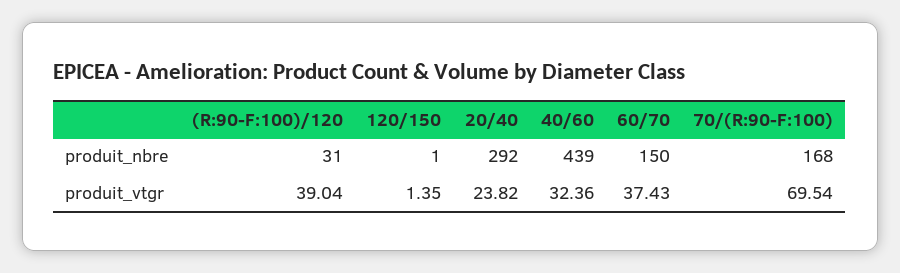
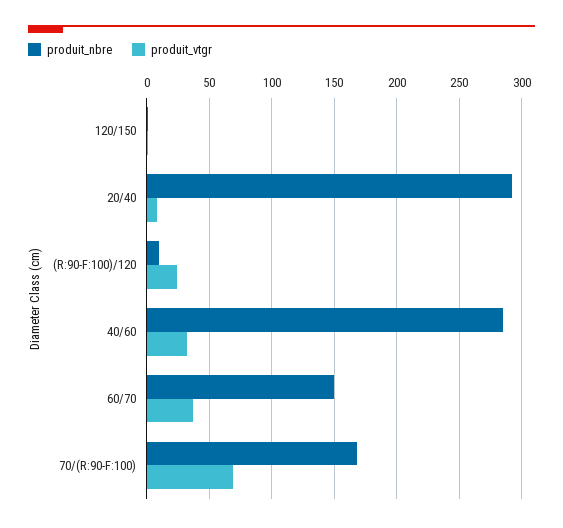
  {
    "produit_nbre": {
-     "(R:90-F:100)/120": 31,
+     "(R:90-F:100)/120": 10,
      "120/150": 1,
      "20/40": 292,
-     "40/60": 439,
+     "40/60": 285,
      "60/70": 150,
      "70/(R:90-F:100)": 168
    },
    "produit_vtgr": {
-     "(R:90-F:100)/120": 39.04,
+     "(R:90-F:100)/120": 25,
      "120/150": 1.35,
-     "20/40": 23.82,
+     "20/40": 10,
      "40/60": 32.36,
      "60/70": 37.43,
      "70/(R:90-F:100)": 69.54
    }
  }

